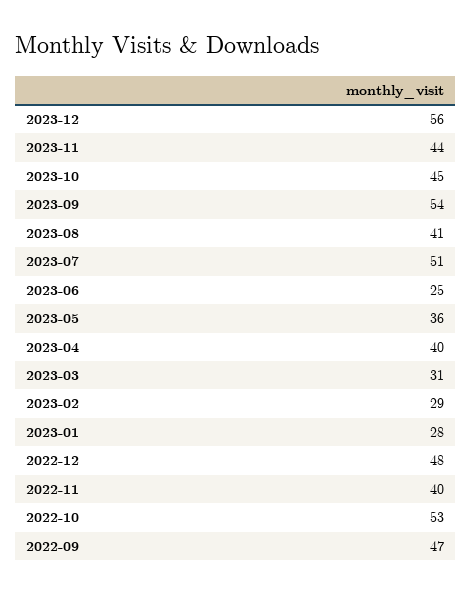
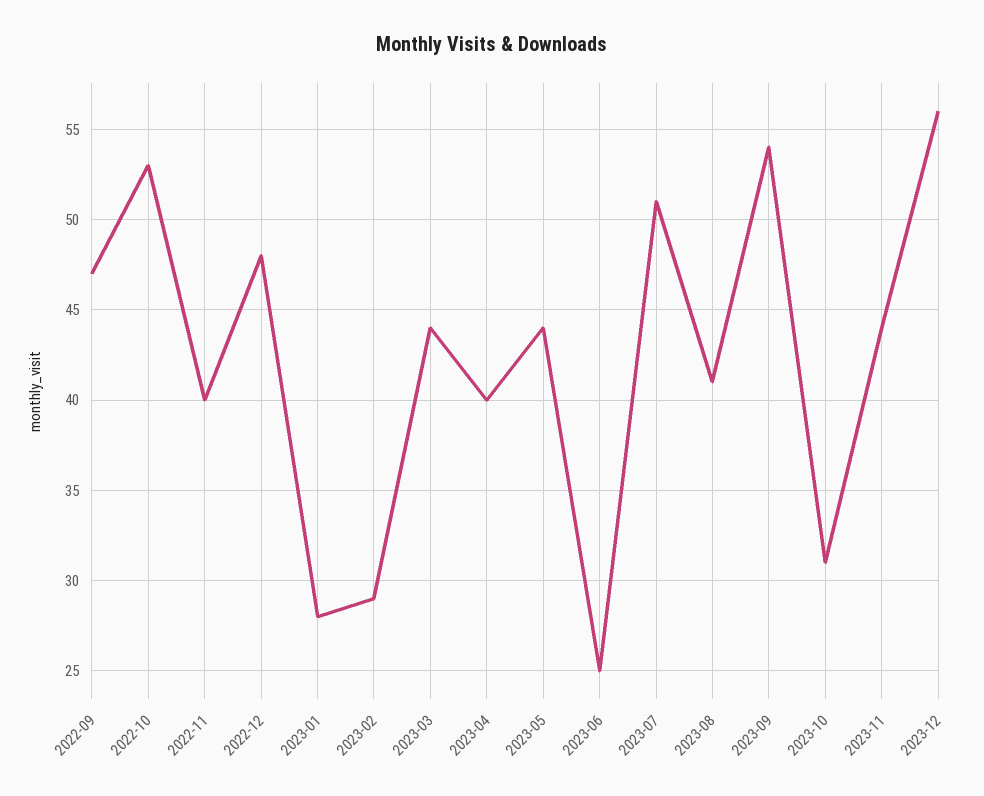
  {
    "2023-12": 56,
    "2023-11": 44,
-   "2023-10": 45,
+   "2023-10": 31,
    "2023-09": 54,
    "2023-08": 41,
    "2023-07": 51,
    "2023-06": 25,
-   "2023-05": 36,
+   "2023-05": 44,
    "2023-04": 40,
-   "2023-03": 31,
+   "2023-03": 44,
    "2023-02": 29,
    "2023-01": 28,
    "2022-12": 48,
    "2022-11": 40,
    "2022-10": 53,
    "2022-09": 47
  }

